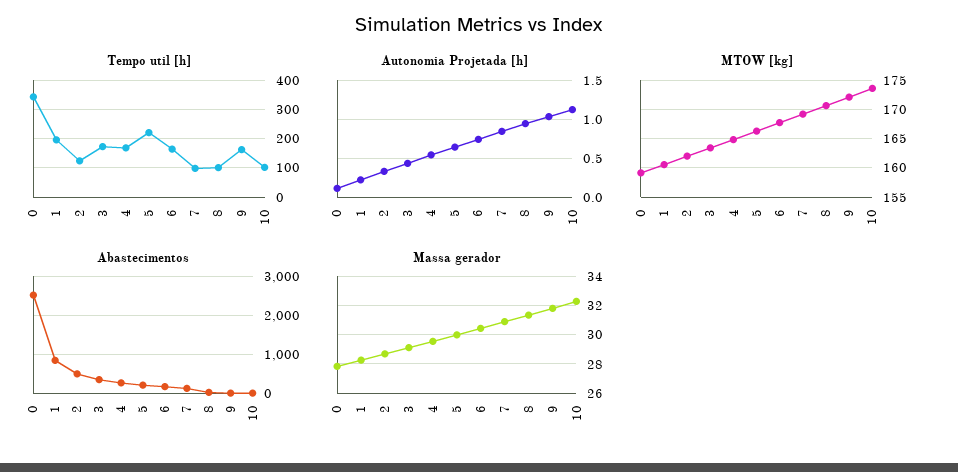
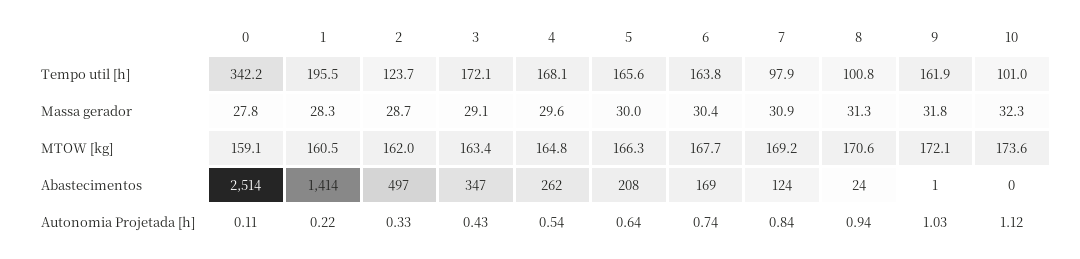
  {
    "Tempo util [h]": {
      "0": 342.2,
      "1": 195.5,
      "2": 123.7,
      "3": 172.1,
      "4": 168.1,
-     "5": 225,
+     "5": 165.6,
      "6": 163.8,
      "7": 97.9,
      "8": 100.8,
      "9": 161.9,
      "10": 101
    },
    "Autonomia Projetada [h]": {
      "0": 0.11,
      "1": 0.22,
      "2": 0.33,
      "3": 0.43,
      "4": 0.54,
      "5": 0.64,
      "6": 0.74,
      "7": 0.84,
      "8": 0.94,
      "9": 1.03,
      "10": 1.12
    },
    "MTOW [kg]": {
      "0": 159.1,
      "1": 160.5,
      "2": 162,
      "3": 163.4,
      "4": 164.8,
      "5": 166.3,
      "6": 167.7,
      "7": 169.2,
      "8": 170.6,
      "9": 172.1,
      "10": 173.6
    },
    "Abastecimentos": {
      "0": 2514,
-     "1": 800,
+     "1": 1414,
      "2": 497,
      "3": 347,
      "4": 262,
      "5": 208,
      "6": 169,
      "7": 124,
      "8": 24,
      "9": 1,
      "10": 0
    },
    "Massa gerador": {
      "0": 27.8,
      "1": 28.3,
      "2": 28.7,
      "3": 29.1,
      "4": 29.6,
      "5": 30,
      "6": 30.4,
      "7": 30.9,
      "8": 31.3,
      "9": 31.8,
      "10": 32.3
    }
  }

